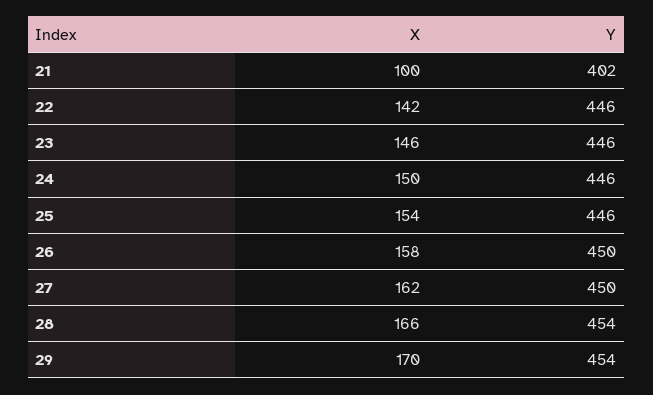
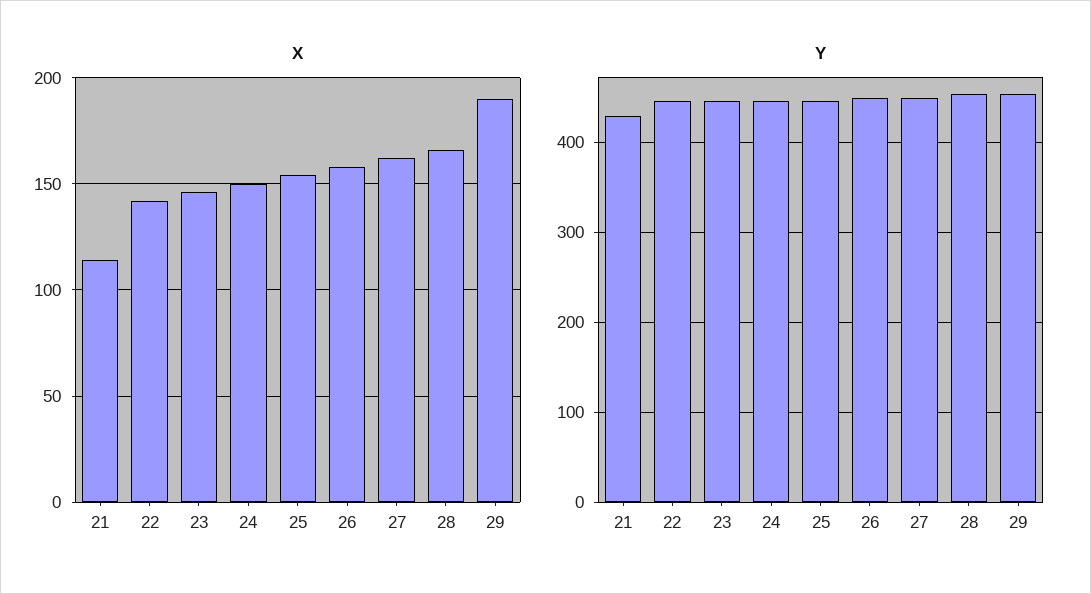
  {
    "X": {
-     "21": 100,
+     "21": 115,
      "22": 142,
      "23": 146,
      "24": 150,
      "25": 154,
      "26": 158,
      "27": 162,
      "28": 166,
-     "29": 170
+     "29": 190
    },
    "Y": {
-     "21": 402,
+     "21": 430,
      "22": 446,
      "23": 446,
      "24": 446,
      "25": 446,
      "26": 450,
      "27": 450,
      "28": 454,
      "29": 454
    }
  }

